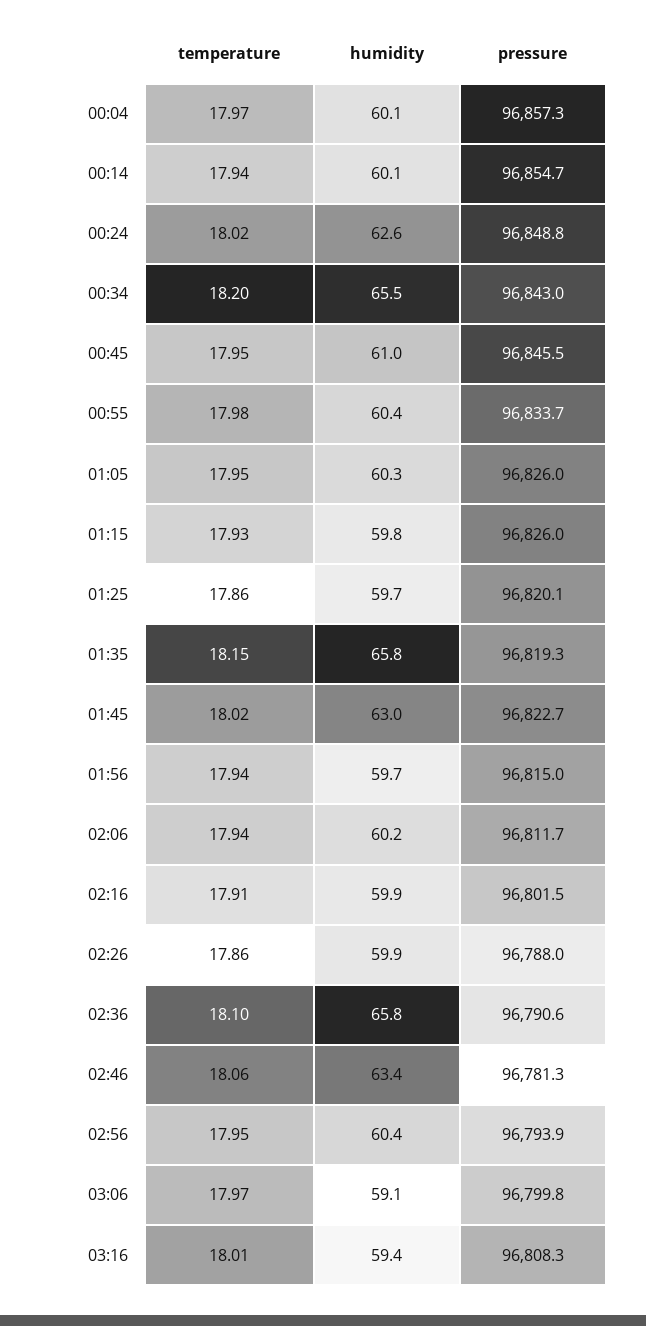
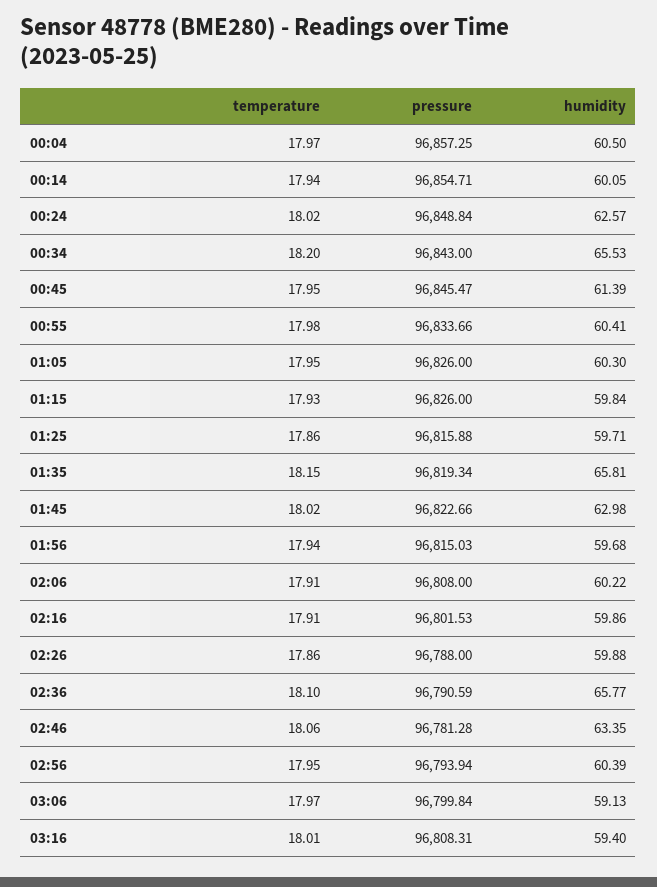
  {
    "temperature": {
      "00:04": 17.97,
      "00:14": 17.94,
      "00:24": 18.02,
      "00:34": 18.2,
      "00:45": 17.95,
      "00:55": 17.98,
      "01:05": 17.95,
      "01:15": 17.93,
      "01:25": 17.86,
      "01:35": 18.15,
      "01:45": 18.02,
      "01:56": 17.94,
-     "02:06": 17.94,
+     "02:06": 17.91,
      "02:16": 17.91,
      "02:26": 17.86,
      "02:36": 18.1,
      "02:46": 18.06,
      "02:56": 17.95,
      "03:06": 17.97,
      "03:16": 18.01
    },
    "humidity": {
-     "00:04": 60.1,
+     "00:04": 60.5,
      "00:14": 60.05,
      "00:24": 62.57,
      "00:34": 65.53,
-     "00:45": 61,
+     "00:45": 61.39,
      "00:55": 60.41,
      "01:05": 60.3,
      "01:15": 59.84,
      "01:25": 59.71,
      "01:35": 65.81,
      "01:45": 62.98,
      "01:56": 59.68,
      "02:06": 60.22,
      "02:16": 59.86,
      "02:26": 59.88,
      "02:36": 65.77,
      "02:46": 63.35,
      "02:56": 60.39,
      "03:06": 59.13,
      "03:16": 59.4
    },
    "pressure": {
      "00:04": 96857.25,
      "00:14": 96854.71,
      "00:24": 96848.84,
      "00:34": 96843,
      "00:45": 96845.47,
      "00:55": 96833.66,
      "01:05": 96826,
      "01:15": 96826,
-     "01:25": 96820.1,
+     "01:25": 96815.88,
      "01:35": 96819.34,
      "01:45": 96822.66,
      "01:56": 96815.03,
-     "02:06": 96811.7,
+     "02:06": 96808,
      "02:16": 96801.53,
      "02:26": 96788,
      "02:36": 96790.59,
      "02:46": 96781.28,
      "02:56": 96793.94,
      "03:06": 96799.84,
      "03:16": 96808.31
    }
  }

